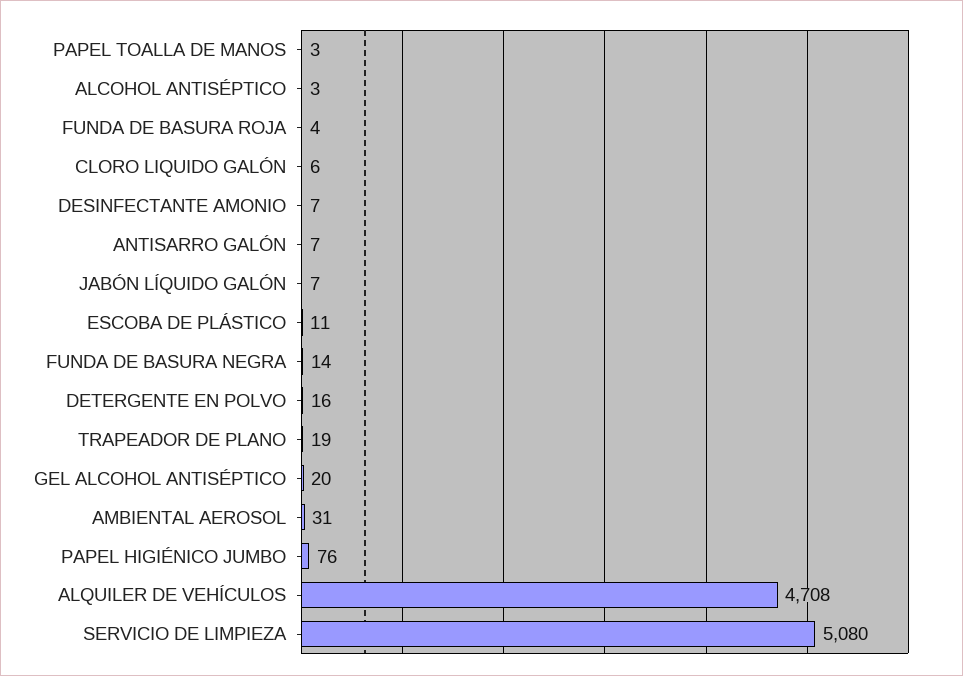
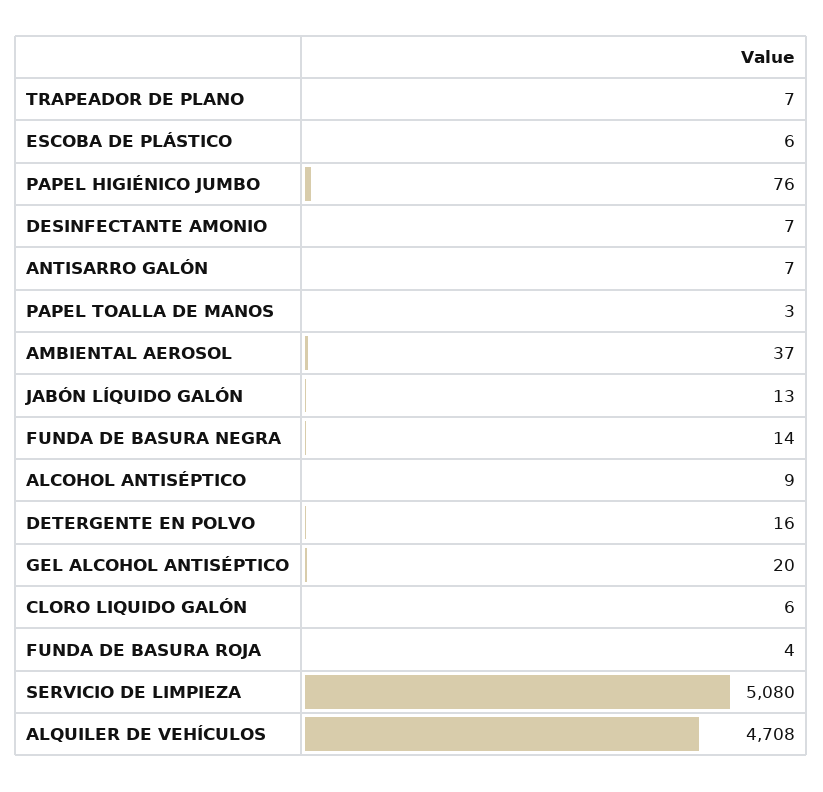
  {
    "PAPEL TOALLA DE MANOS": 3,
-   "ALCOHOL ANTISÉPTICO": 3,
+   "ALCOHOL ANTISÉPTICO": 9,
    "FUNDA DE BASURA ROJA": 4,
    "CLORO LIQUIDO GALÓN": 6,
    "DESINFECTANTE AMONIO": 7,
    "ANTISARRO GALÓN": 7,
-   "JABÓN LÍQUIDO GALÓN": 7,
+   "JABÓN LÍQUIDO GALÓN": 13,
-   "ESCOBA DE PLÁSTICO": 11,
+   "ESCOBA DE PLÁSTICO": 6,
    "FUNDA DE BASURA NEGRA": 14,
    "DETERGENTE EN POLVO": 16,
-   "TRAPEADOR DE PLANO": 19,
+   "TRAPEADOR DE PLANO": 7,
    "GEL ALCOHOL ANTISÉPTICO": 20,
-   "AMBIENTAL AEROSOL": 31,
+   "AMBIENTAL AEROSOL": 37,
    "PAPEL HIGIÉNICO JUMBO": 76,
    "ALQUILER DE VEHÍCULOS": 4708,
    "SERVICIO DE LIMPIEZA": 5080
  }

